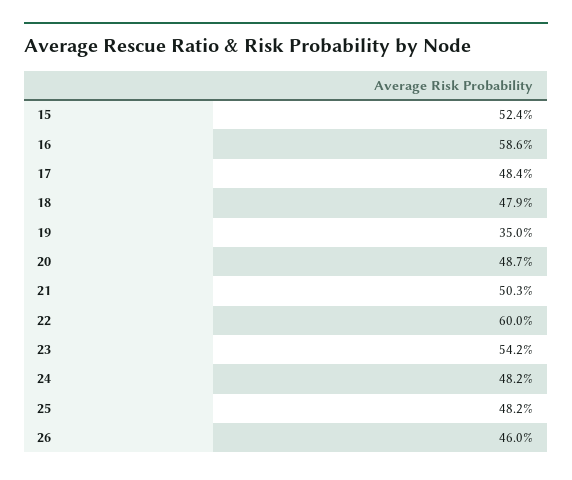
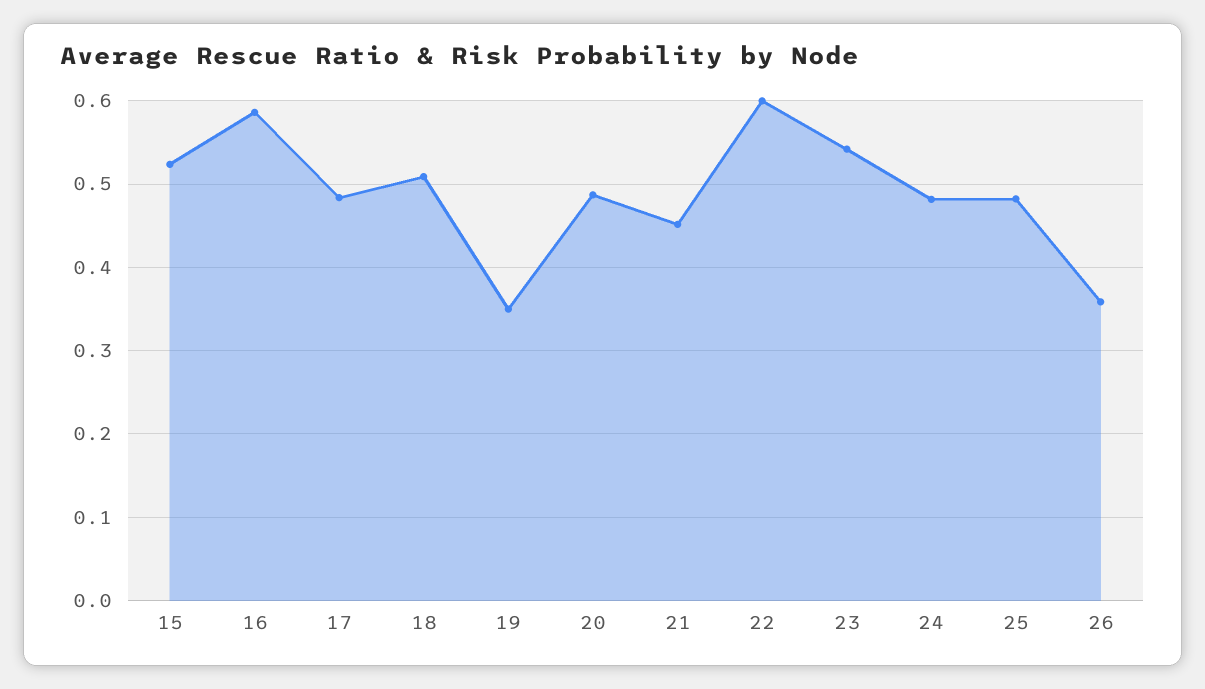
  {
    "15": 0.524,
    "16": 0.586,
    "17": 0.484,
-   "18": 0.479,
+   "18": 0.51,
    "19": 0.35,
    "20": 0.487,
-   "21": 0.503,
+   "21": 0.45,
    "22": 0.6,
    "23": 0.542,
    "24": 0.482,
    "25": 0.482,
-   "26": 0.46
+   "26": 0.36
  }

